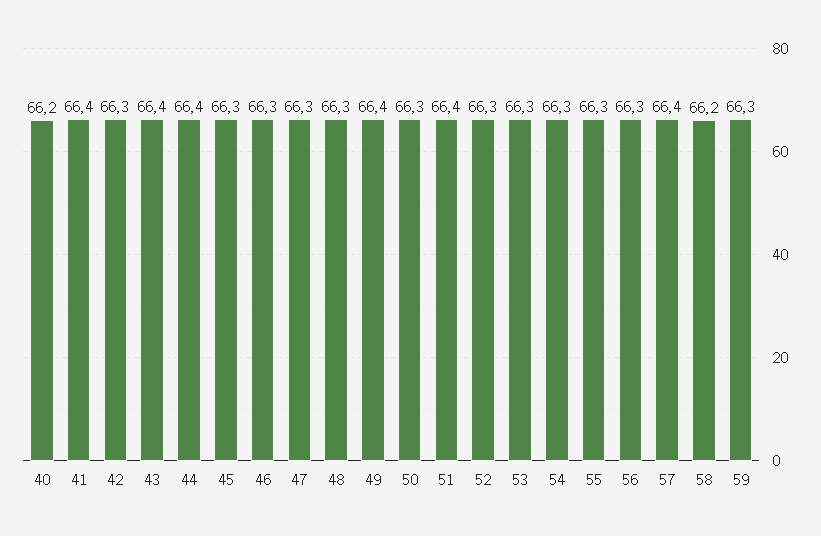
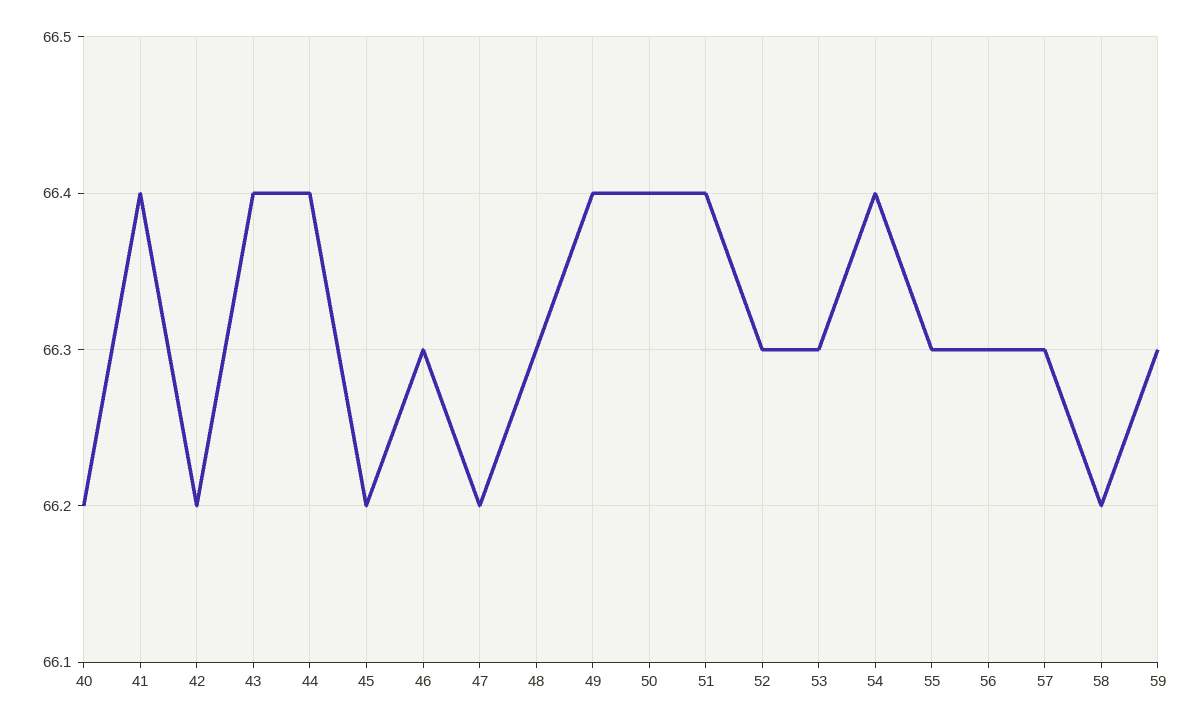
  {
    "40": 66.2,
    "41": 66.4,
-   "42": 66.3,
+   "42": 66.2,
    "43": 66.4,
    "44": 66.4,
-   "45": 66.3,
+   "45": 66.2,
    "46": 66.3,
-   "47": 66.3,
+   "47": 66.2,
    "48": 66.3,
    "49": 66.4,
-   "50": 66.3,
+   "50": 66.4,
    "51": 66.4,
    "52": 66.3,
    "53": 66.3,
-   "54": 66.3,
+   "54": 66.4,
    "55": 66.3,
    "56": 66.3,
-   "57": 66.4,
+   "57": 66.3,
    "58": 66.2,
    "59": 66.3
  }

